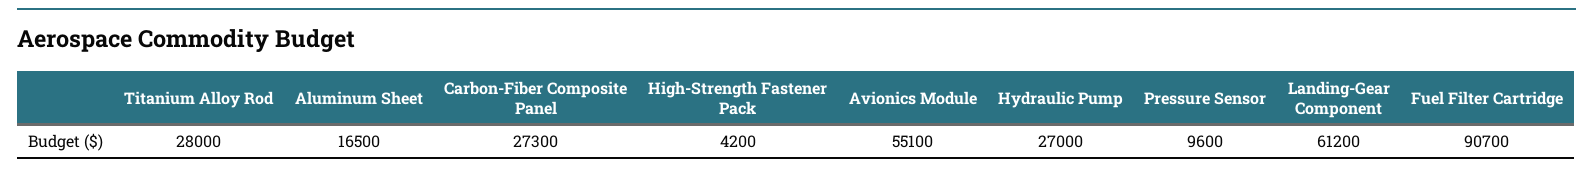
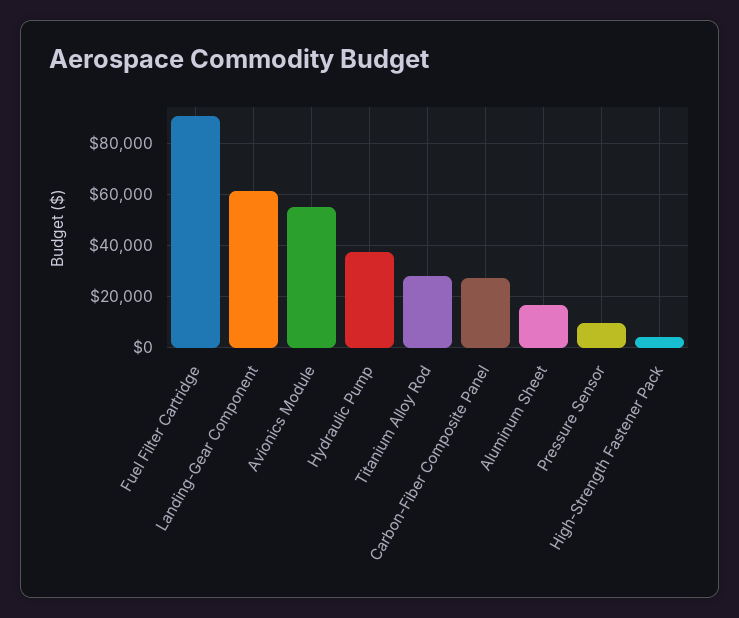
  {
    "Titanium Alloy Rod": 28000,
    "Aluminum Sheet": 16500,
    "Carbon-Fiber Composite Panel": 27300,
    "High-Strength Fastener Pack": 4200,
    "Avionics Module": 55100,
-   "Hydraulic Pump": 27000,
+   "Hydraulic Pump": 37500,
    "Pressure Sensor": 9600,
    "Landing-Gear Component": 61200,
    "Fuel Filter Cartridge": 90700
  }

